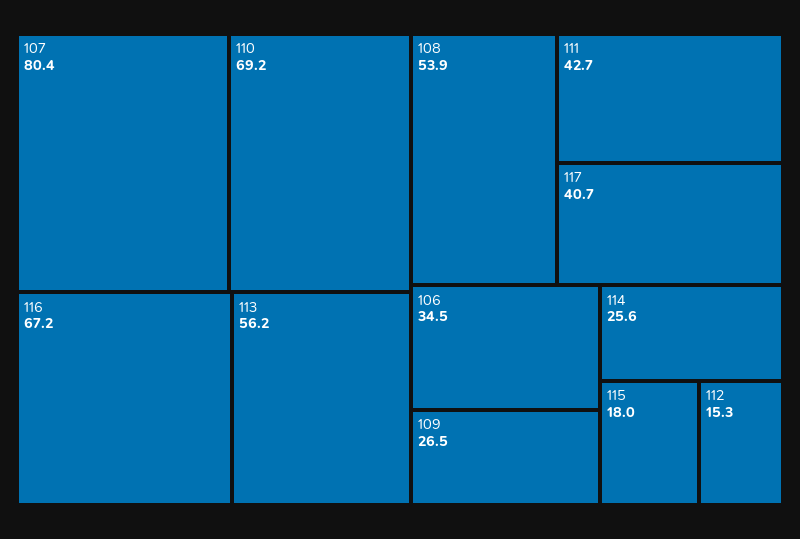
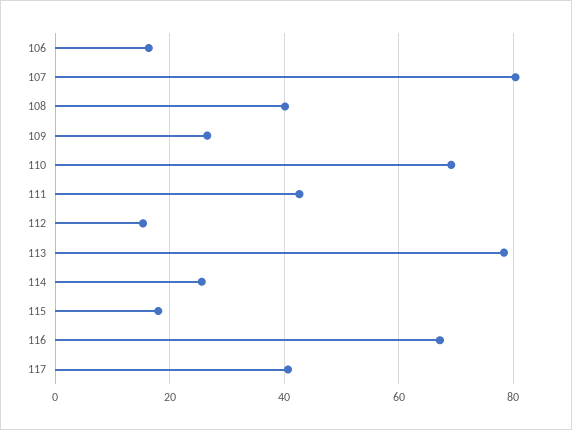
  {
    "107": 80.4,
    "110": 69.2,
    "116": 67.2,
-   "113": 56.2,
+   "113": 78,
-   "108": 53.9,
+   "108": 40,
    "111": 42.7,
    "117": 40.7,
-   "106": 34.5,
+   "106": 16,
    "109": 26.5,
    "114": 25.6,
    "115": 18,
    "112": 15.3
  }

